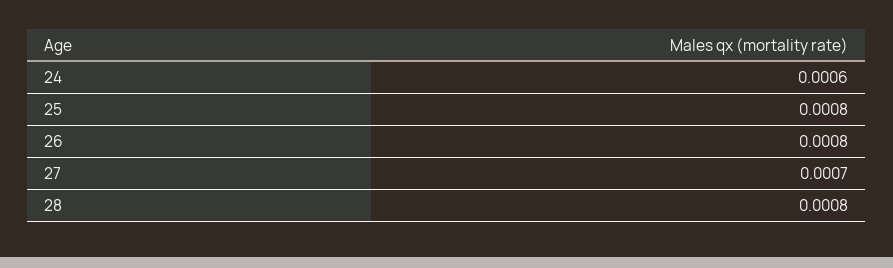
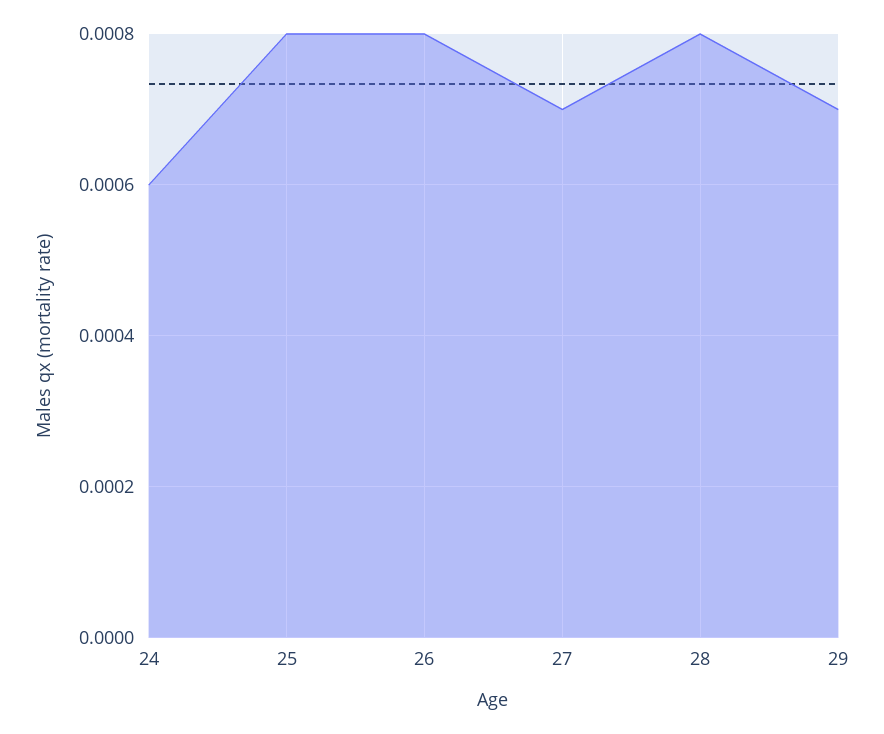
  {
    "24": 0.0006,
    "25": 0.0008,
    "26": 0.0008,
    "27": 0.0007,
-   "28": 0.0008
+   "28": 0.0008,
+   "29": 0.0007
  }

